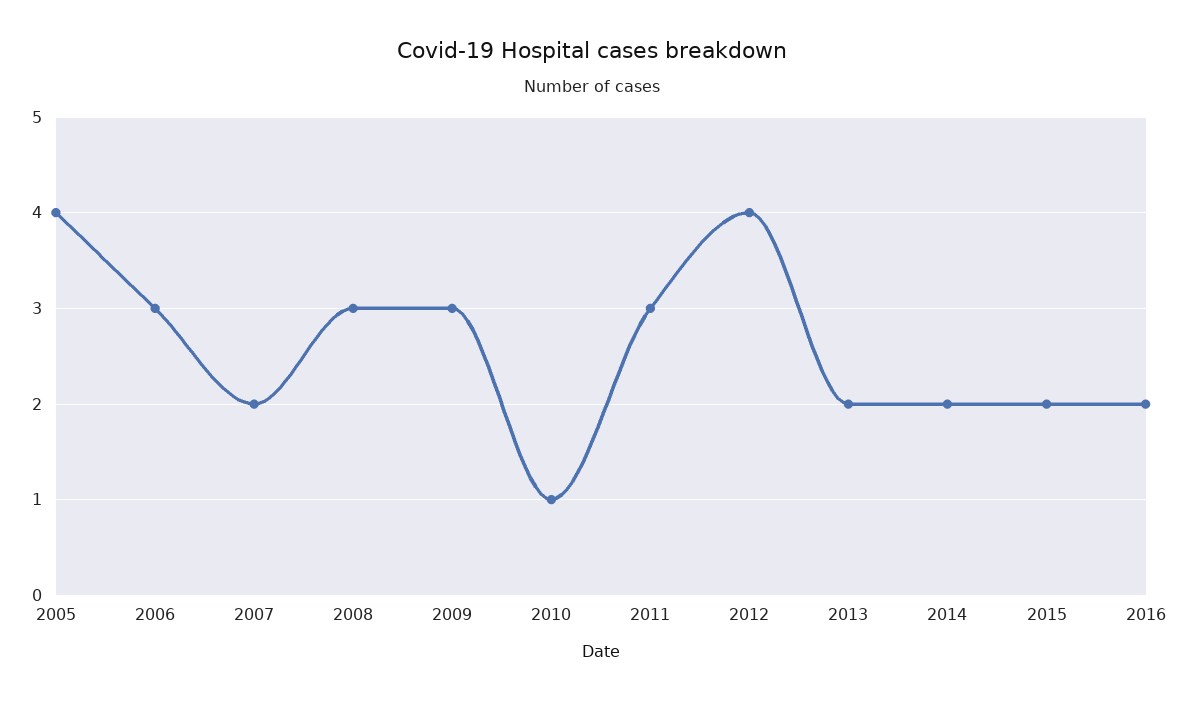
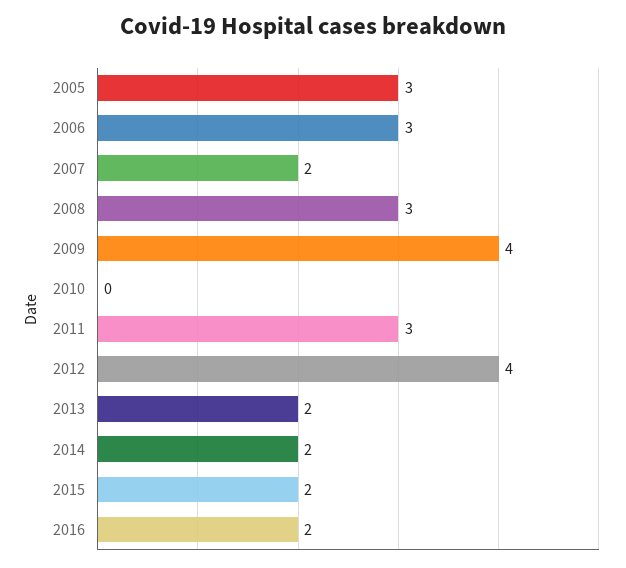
  {
-   "2005": 4,
+   "2005": 3,
    "2006": 3,
    "2007": 2,
    "2008": 3,
-   "2009": 3,
+   "2009": 4,
-   "2010": 1,
+   "2010": 0,
    "2011": 3,
    "2012": 4,
    "2013": 2,
    "2014": 2,
    "2015": 2,
    "2016": 2
  }

